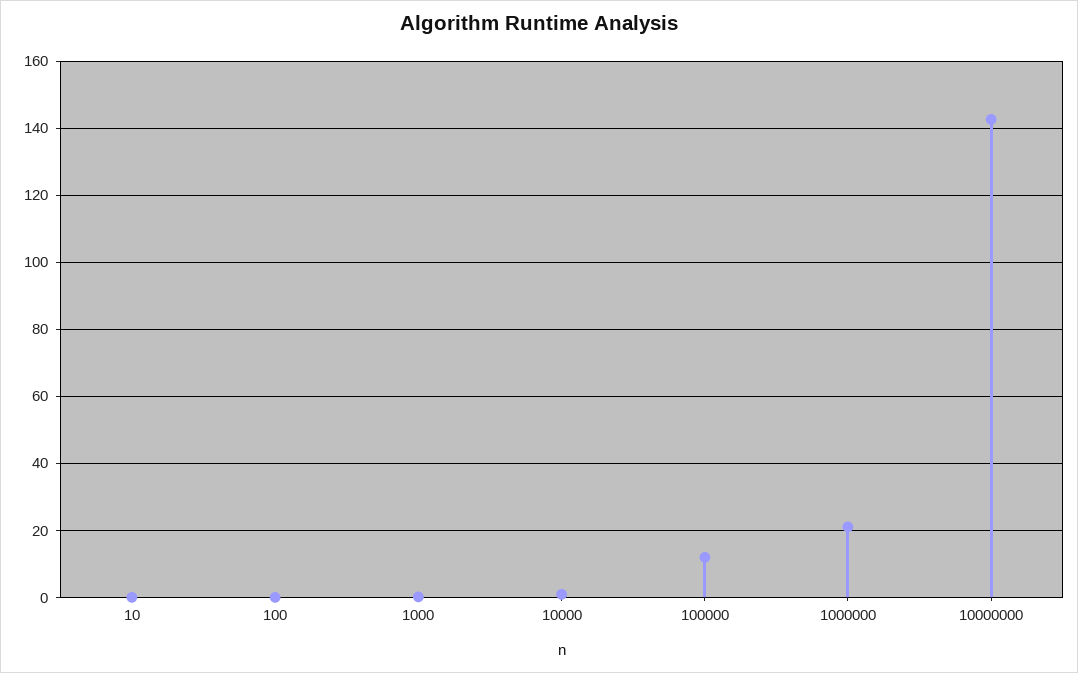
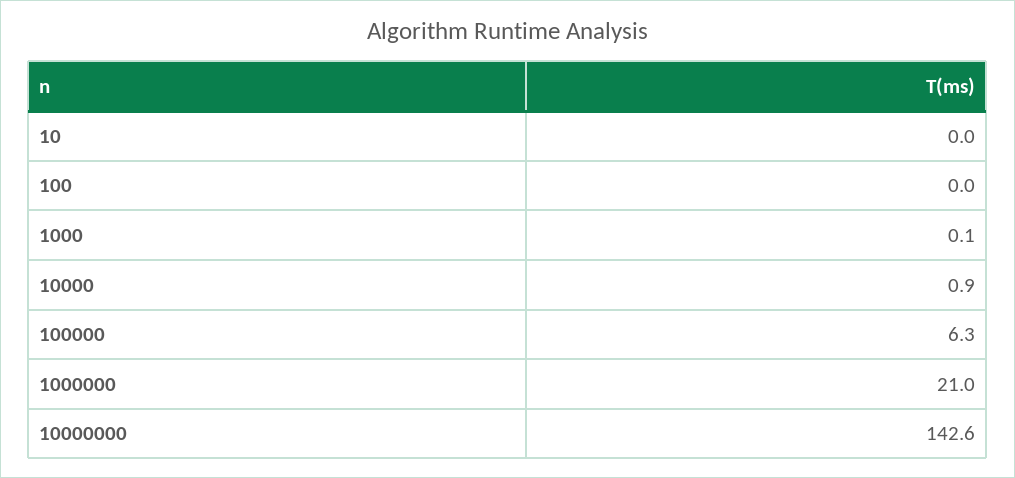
  {
    "10": 0,
    "100": 0,
    "1000": 0.1,
    "10000": 0.9,
-   "100000": 12,
+   "100000": 6.3,
    "1000000": 21,
    "10000000": 142.6
  }

